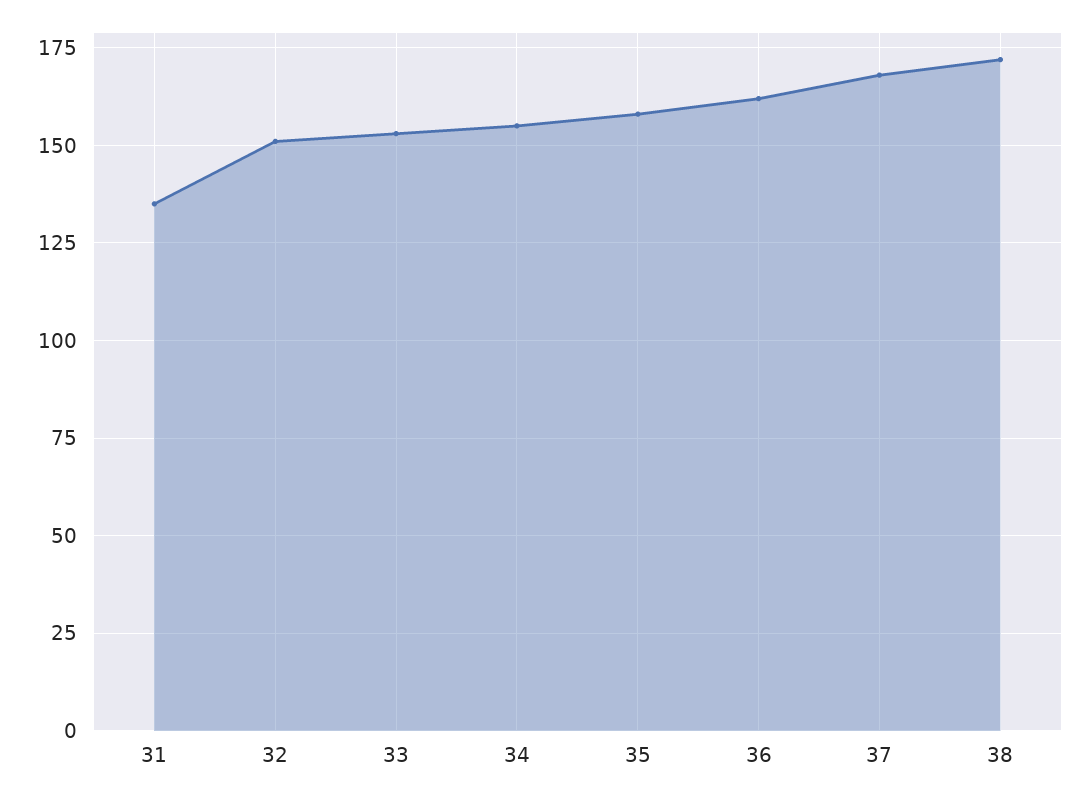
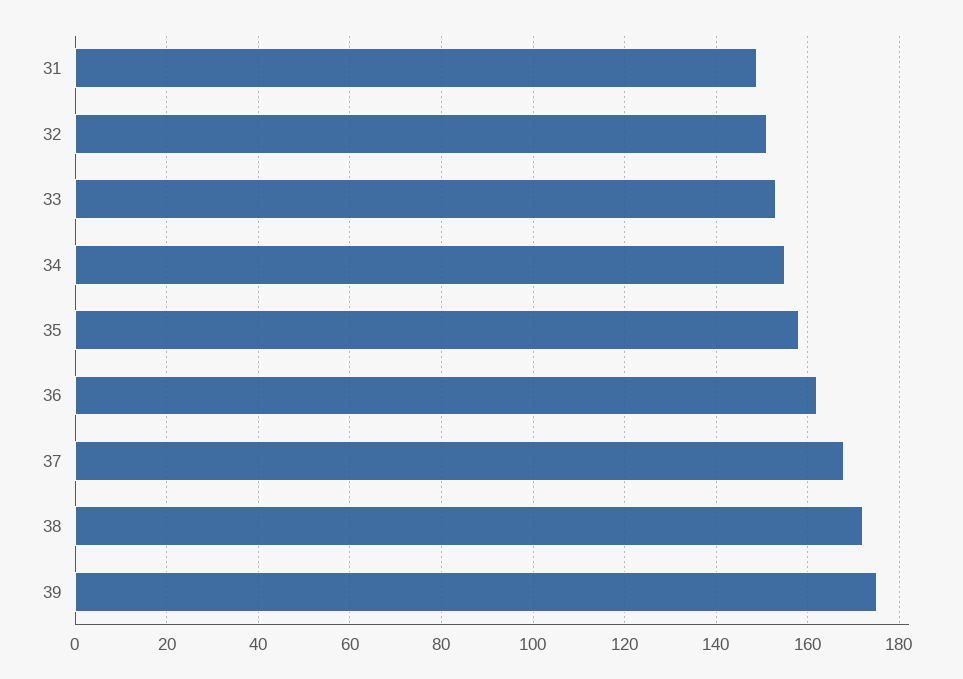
  {
-   "31": 135,
+   "31": 150,
    "32": 150,
    "33": 155,
    "34": 155,
    "35": 160,
    "36": 160,
    "37": 170,
-   "38": 170
+   "38": 170,
+   "39": 175
  }

